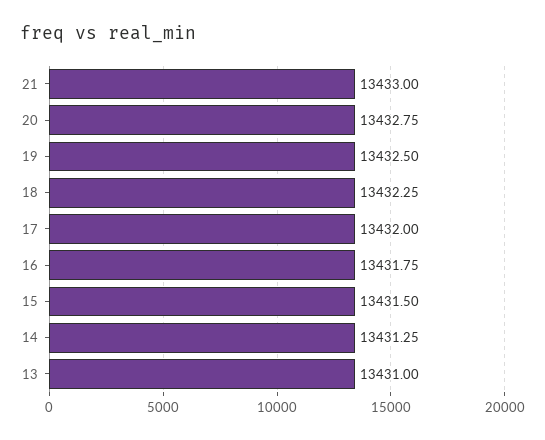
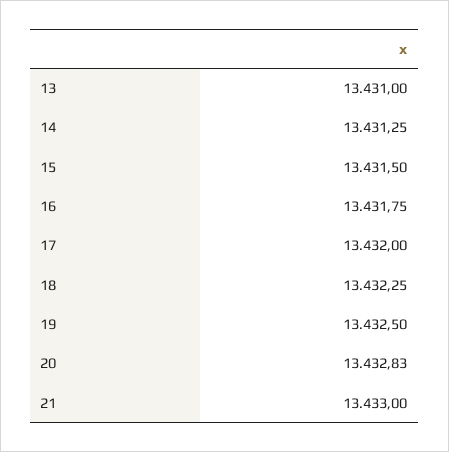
  {
    "21": 13433,
-   "20": 13432.75,
+   "20": 13432.83,
    "19": 13432.5,
    "18": 13432.25,
    "17": 13432,
    "16": 13431.75,
    "15": 13431.5,
    "14": 13431.25,
    "13": 13431
  }

